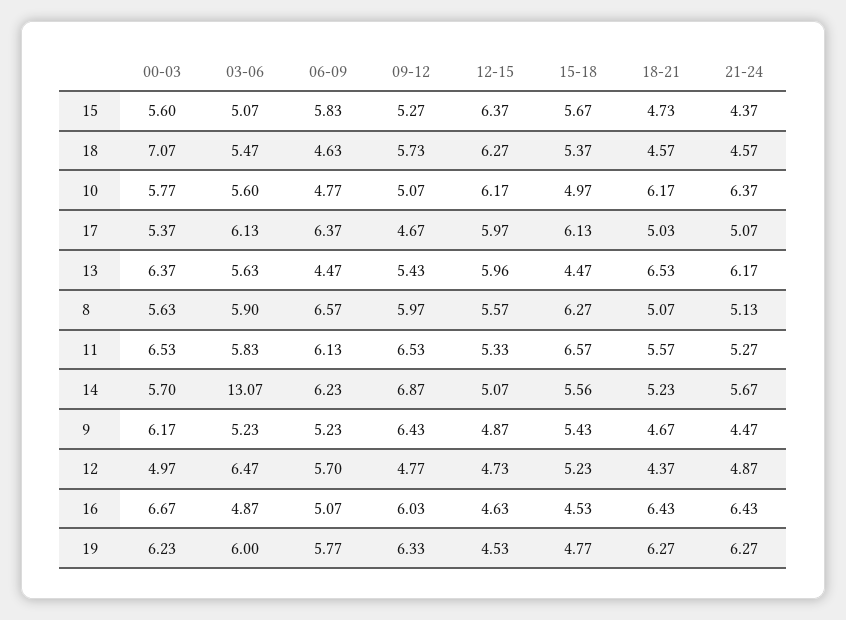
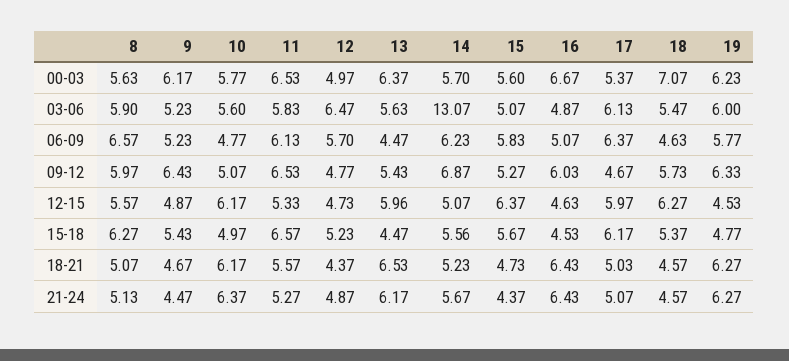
  {
    "00-03": {
      "15": 5.6,
      "18": 7.07,
      "10": 5.77,
      "17": 5.37,
      "13": 6.37,
      "8": 5.63,
      "11": 6.53,
      "14": 5.7,
      "9": 6.17,
      "12": 4.97,
      "16": 6.67,
      "19": 6.23
    },
    "03-06": {
      "15": 5.07,
      "18": 5.47,
      "10": 5.6,
      "17": 6.13,
      "13": 5.63,
      "8": 5.9,
      "11": 5.83,
      "14": 13.07,
      "9": 5.23,
      "12": 6.47,
      "16": 4.87,
      "19": 6
    },
    "06-09": {
      "15": 5.83,
      "18": 4.63,
      "10": 4.77,
      "17": 6.37,
      "13": 4.47,
      "8": 6.57,
      "11": 6.13,
      "14": 6.23,
      "9": 5.23,
      "12": 5.7,
      "16": 5.07,
      "19": 5.77
    },
    "09-12": {
      "15": 5.27,
      "18": 5.73,
      "10": 5.07,
      "17": 4.67,
      "13": 5.43,
      "8": 5.97,
      "11": 6.53,
      "14": 6.87,
      "9": 6.43,
      "12": 4.77,
      "16": 6.03,
      "19": 6.33
    },
    "12-15": {
      "15": 6.37,
      "18": 6.27,
      "10": 6.17,
      "17": 5.97,
      "13": 5.96,
      "8": 5.57,
      "11": 5.33,
      "14": 5.07,
      "9": 4.87,
      "12": 4.73,
      "16": 4.63,
      "19": 4.53
    },
    "15-18": {
      "15": 5.67,
      "18": 5.37,
      "10": 4.97,
-     "17": 6.13,
+     "17": 6.17,
      "13": 4.47,
      "8": 6.27,
      "11": 6.57,
      "14": 5.56,
      "9": 5.43,
      "12": 5.23,
      "16": 4.53,
      "19": 4.77
    },
    "18-21": {
      "15": 4.73,
      "18": 4.57,
      "10": 6.17,
      "17": 5.03,
      "13": 6.53,
      "8": 5.07,
      "11": 5.57,
      "14": 5.23,
      "9": 4.67,
      "12": 4.37,
      "16": 6.43,
      "19": 6.27
    },
    "21-24": {
      "15": 4.37,
      "18": 4.57,
      "10": 6.37,
      "17": 5.07,
      "13": 6.17,
      "8": 5.13,
      "11": 5.27,
      "14": 5.67,
      "9": 4.47,
      "12": 4.87,
      "16": 6.43,
      "19": 6.27
    }
  }

